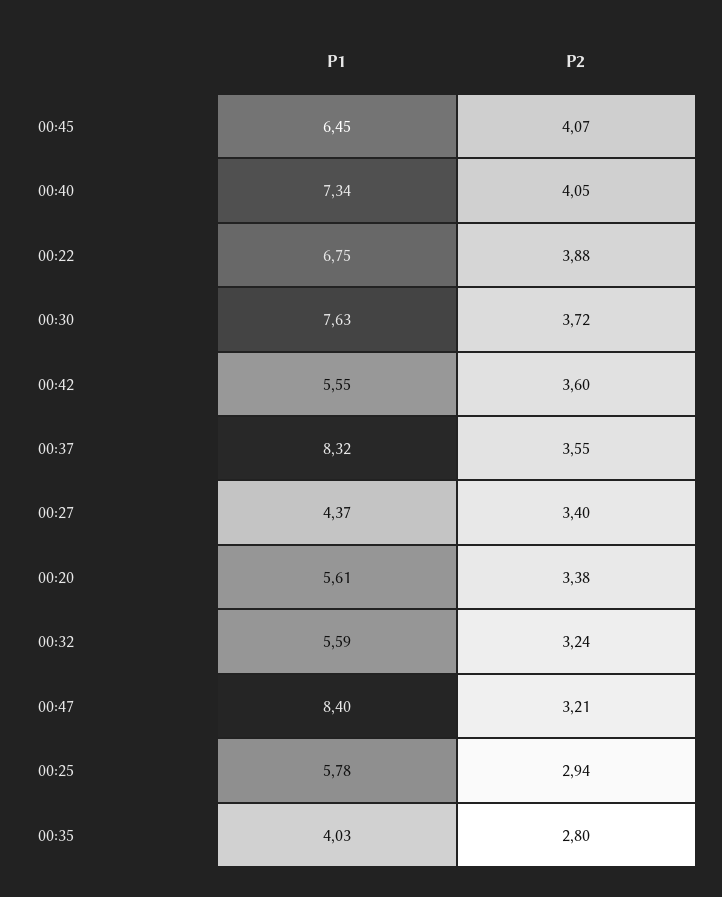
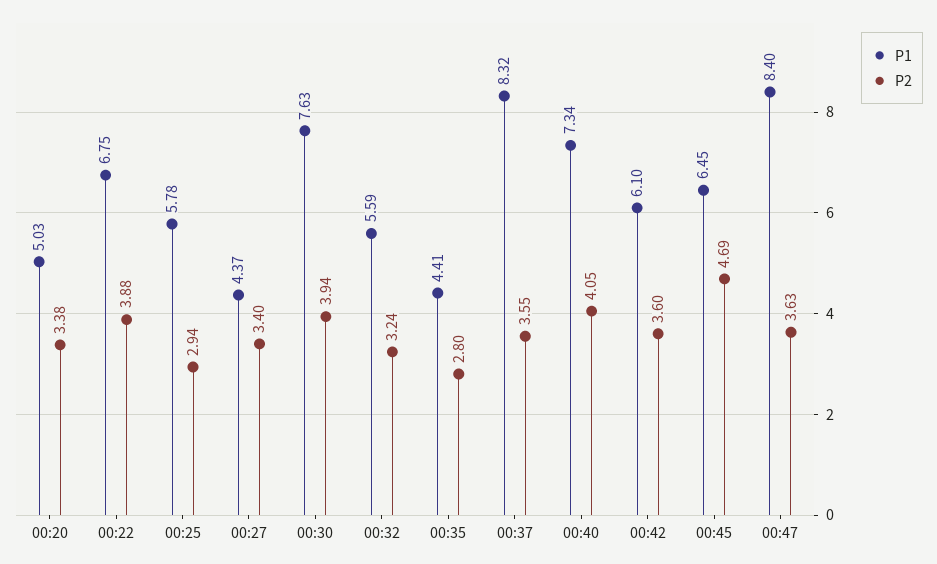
  {
    "P1": {
      "00:45": 6.45,
      "00:40": 7.34,
      "00:22": 6.75,
      "00:30": 7.63,
-     "00:42": 5.55,
+     "00:42": 6.1,
      "00:37": 8.32,
      "00:27": 4.37,
-     "00:20": 5.61,
+     "00:20": 5.03,
      "00:32": 5.59,
      "00:47": 8.4,
      "00:25": 5.78,
-     "00:35": 4.03
+     "00:35": 4.41
    },
    "P2": {
-     "00:45": 4.07,
+     "00:45": 4.69,
      "00:40": 4.05,
      "00:22": 3.88,
-     "00:30": 3.72,
+     "00:30": 3.94,
      "00:42": 3.6,
      "00:37": 3.55,
      "00:27": 3.4,
      "00:20": 3.38,
      "00:32": 3.24,
-     "00:47": 3.21,
+     "00:47": 3.63,
      "00:25": 2.94,
      "00:35": 2.8
    }
  }

